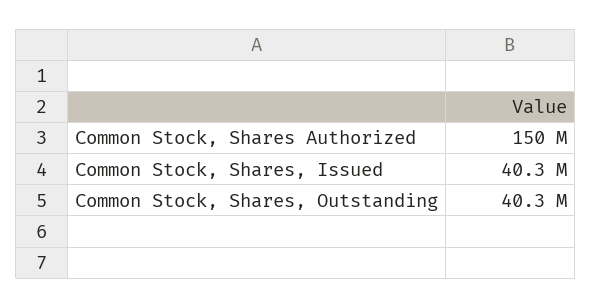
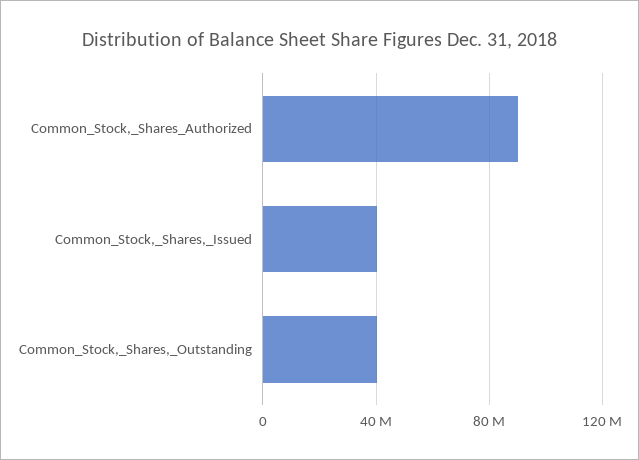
  {
-   "Common Stock, Shares Authorized": 150000000,
+   "Common Stock, Shares Authorized": 90000000,
    "Common Stock, Shares, Issued": 40300000,
    "Common Stock, Shares, Outstanding": 40300000
  }

